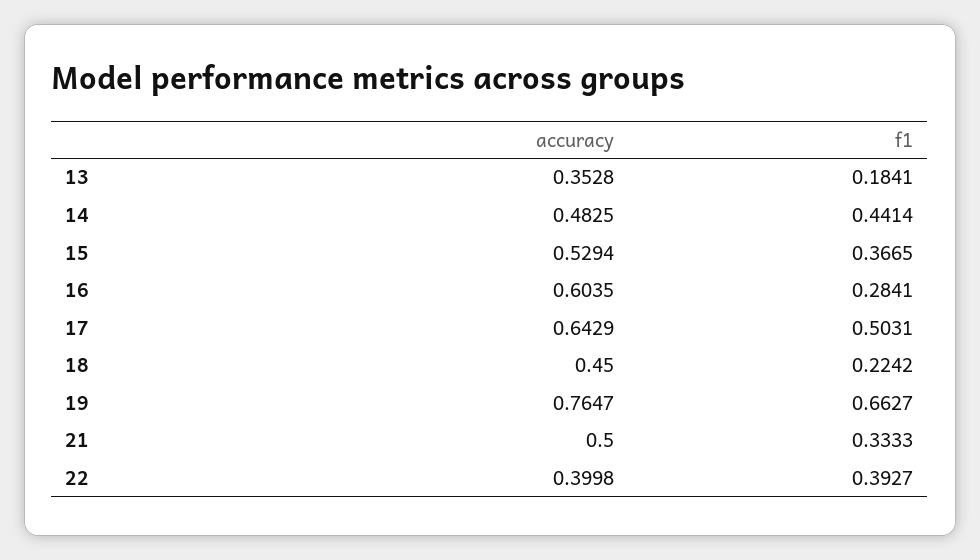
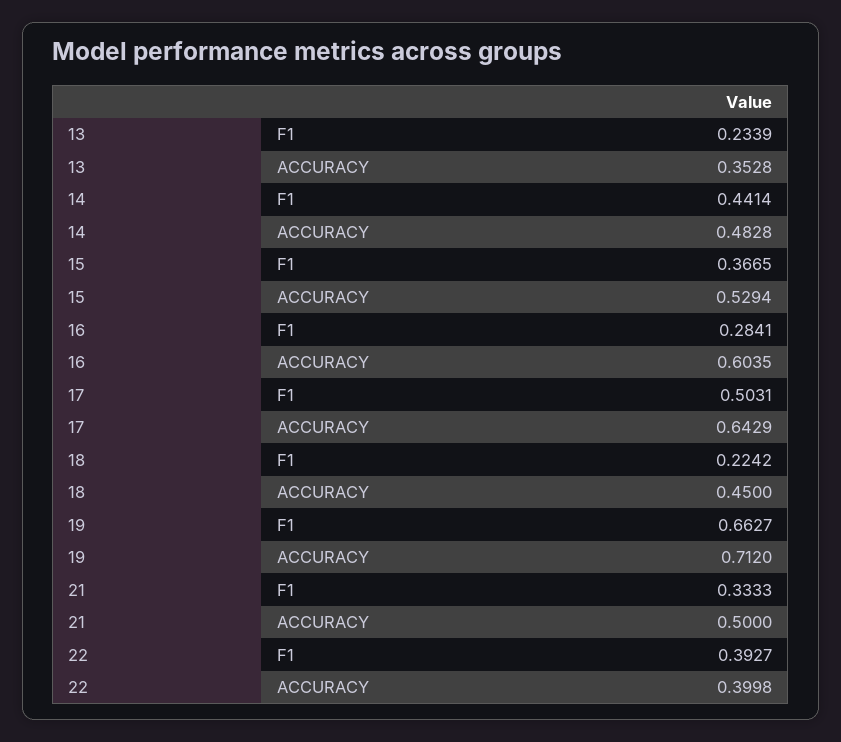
  {
    "accuracy": {
      "13": 0.3528,
-     "14": 0.4825,
+     "14": 0.4828,
      "15": 0.5294,
      "16": 0.6035,
      "17": 0.6429,
      "18": 0.45,
-     "19": 0.7647,
+     "19": 0.712,
      "21": 0.5,
      "22": 0.3998
    },
    "f1": {
-     "13": 0.1841,
+     "13": 0.2339,
      "14": 0.4414,
      "15": 0.3665,
      "16": 0.2841,
      "17": 0.5031,
      "18": 0.2242,
      "19": 0.6627,
      "21": 0.3333,
      "22": 0.3927
    }
  }

